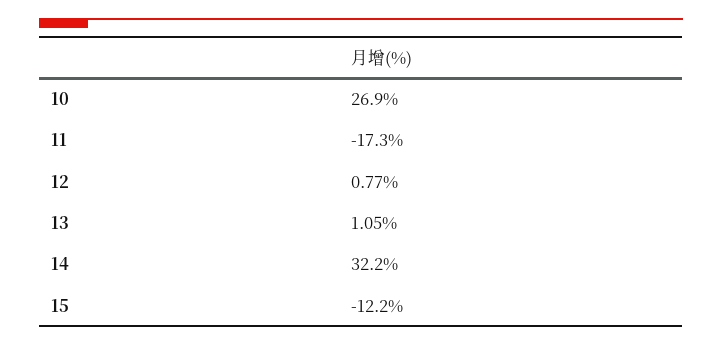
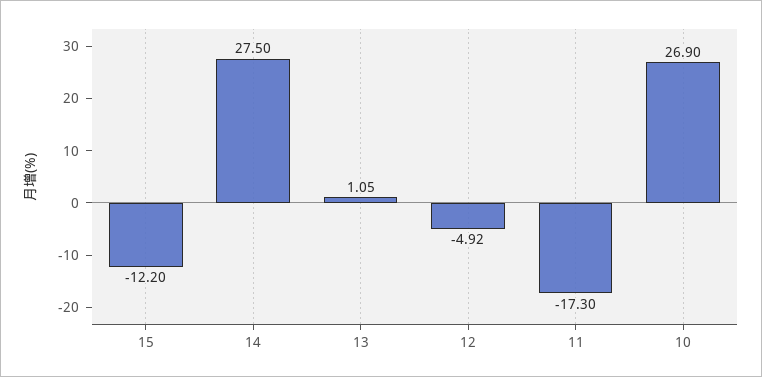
  {
    "10": 26.9,
    "11": -17.3,
-   "12": 0.77,
+   "12": -4.92,
    "13": 1.05,
-   "14": 32.2,
+   "14": 27.5,
    "15": -12.2
  }

